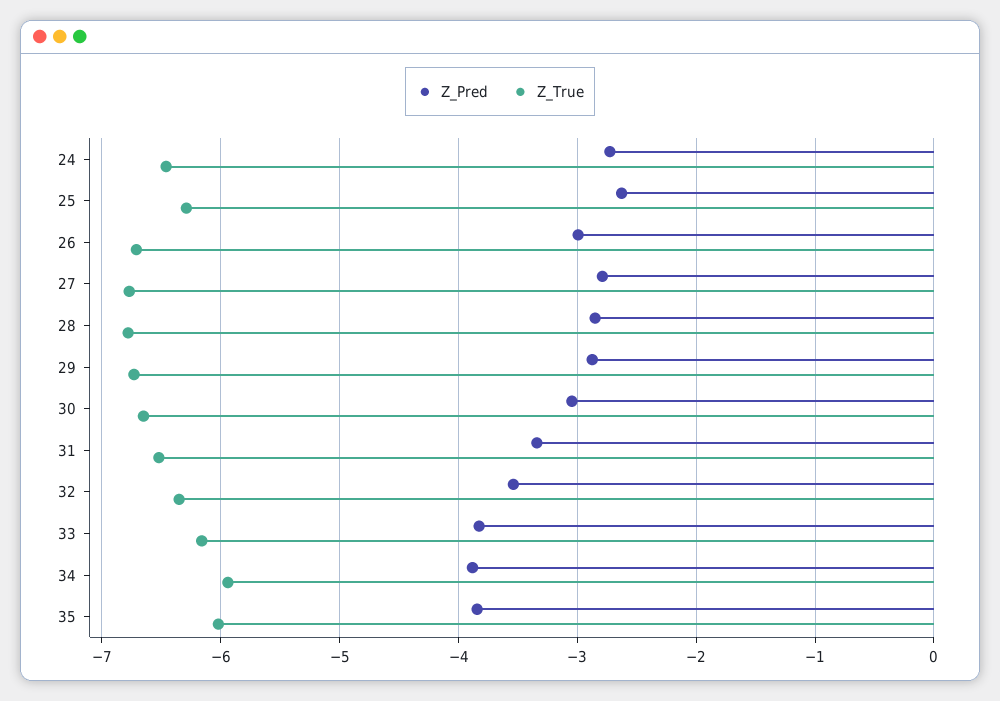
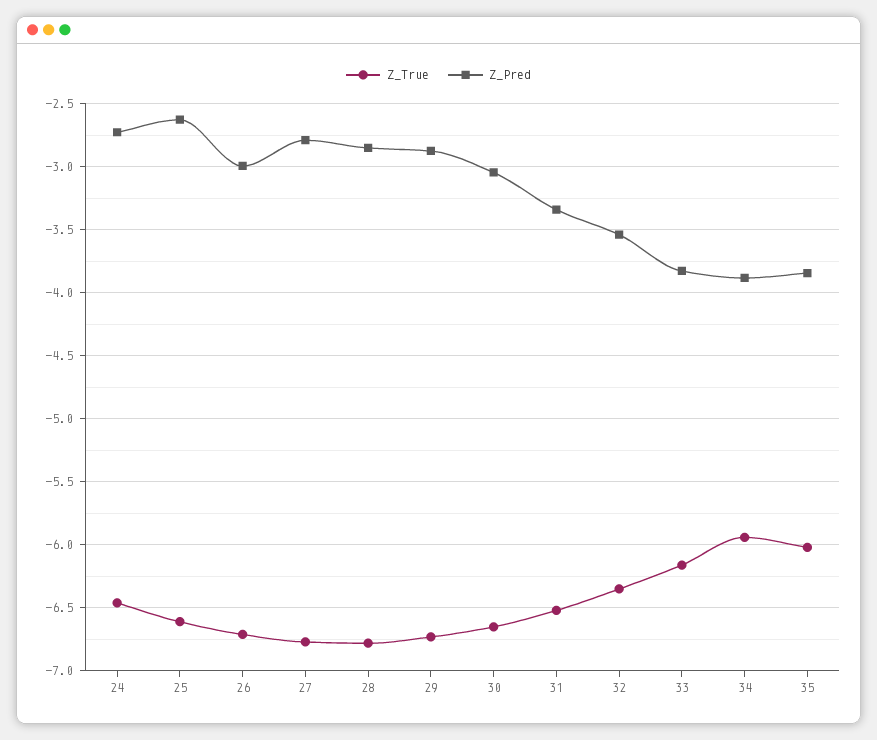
  {
    "Z_Pred": {
      "24": -2.75,
      "25": -2.65,
      "26": -3,
      "27": -2.8,
      "28": -2.85,
      "29": -2.9,
      "30": -3.05,
      "31": -3.35,
      "32": -3.55,
      "33": -3.85,
      "34": -3.9,
      "35": -3.85
    },
    "Z_True": {
      "24": -6.45,
-     "25": -6.3,
+     "25": -6.6,
      "26": -6.7,
      "27": -6.75,
      "28": -6.8,
      "29": -6.75,
      "30": -6.65,
      "31": -6.5,
      "32": -6.35,
      "33": -6.15,
      "34": -5.95,
      "35": -6
    }
  }

